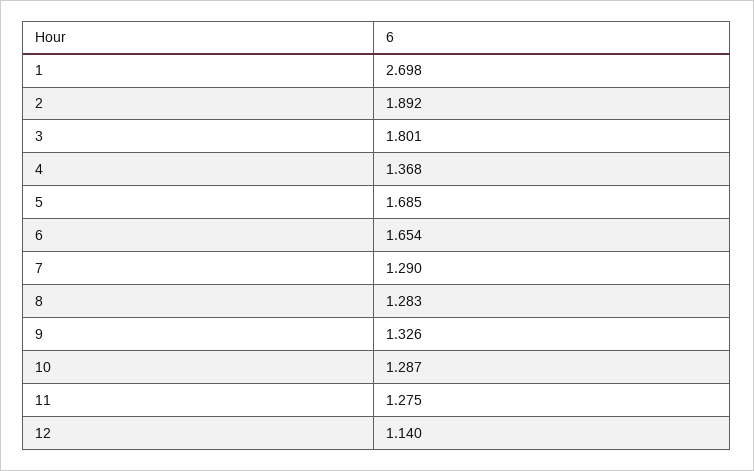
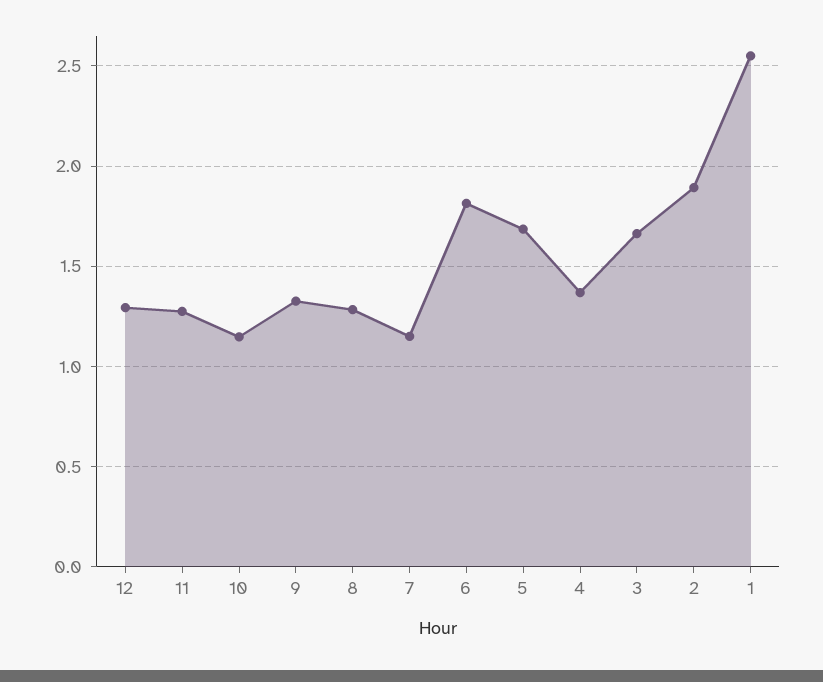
  {
-   "1": 2.698,
+   "1": 2.55,
    "2": 1.892,
-   "3": 1.801,
+   "3": 1.65,
    "4": 1.368,
    "5": 1.685,
-   "6": 1.654,
+   "6": 1.8,
-   "7": 1.29,
+   "7": 1.15,
    "8": 1.283,
    "9": 1.326,
-   "10": 1.287,
+   "10": 1.15,
    "11": 1.275,
-   "12": 1.14
+   "12": 1.3
  }

